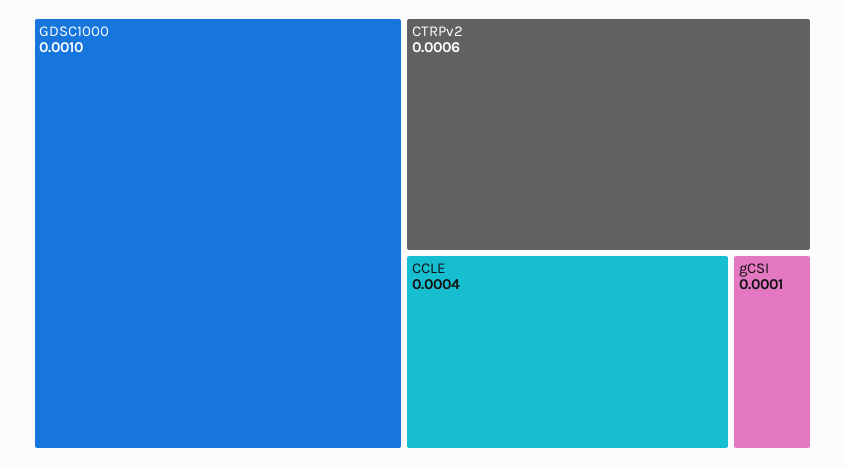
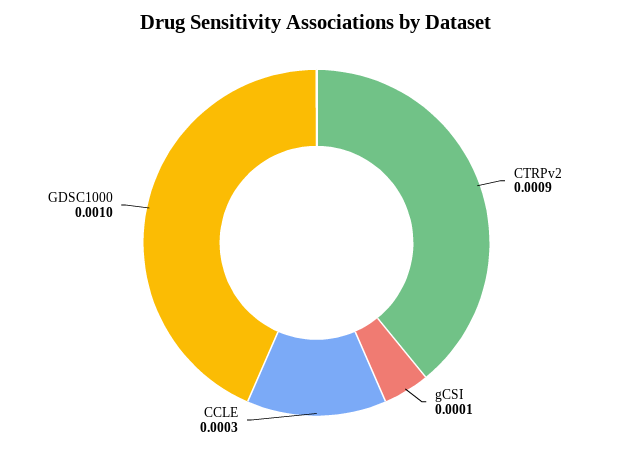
  {
    "GDSC1000": 0.001,
-   "CTRPv2": 0.0006,
+   "CTRPv2": 0.0009,
-   "CCLE": 0.0004,
+   "CCLE": 0.0003,
    "gCSI": 0.0001
  }

